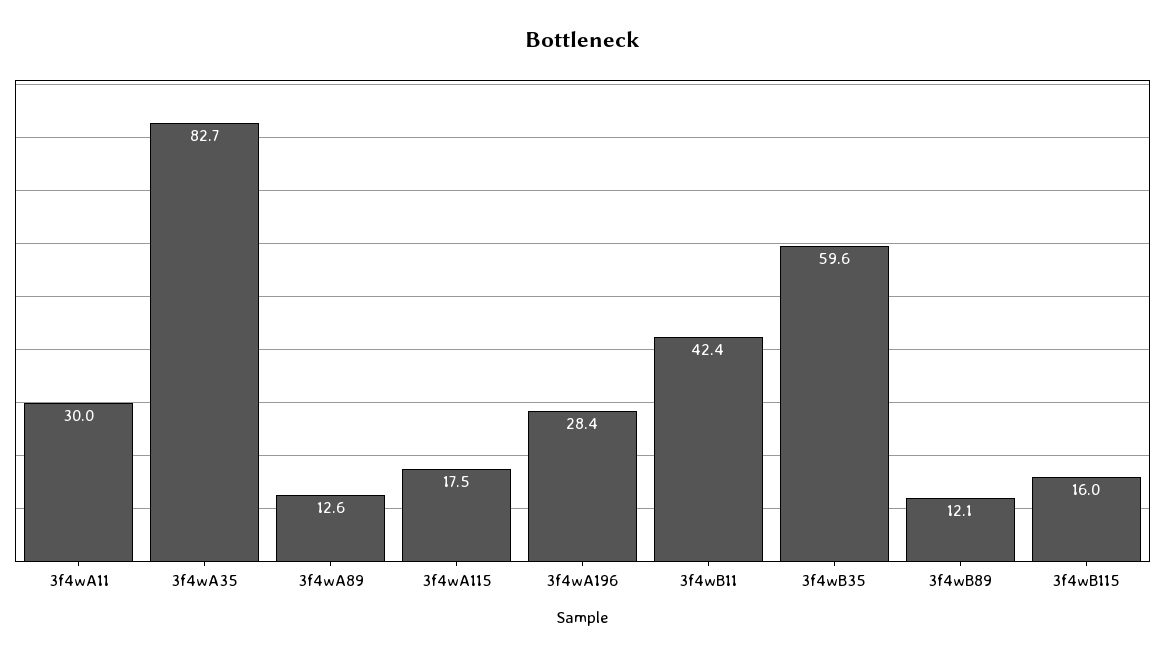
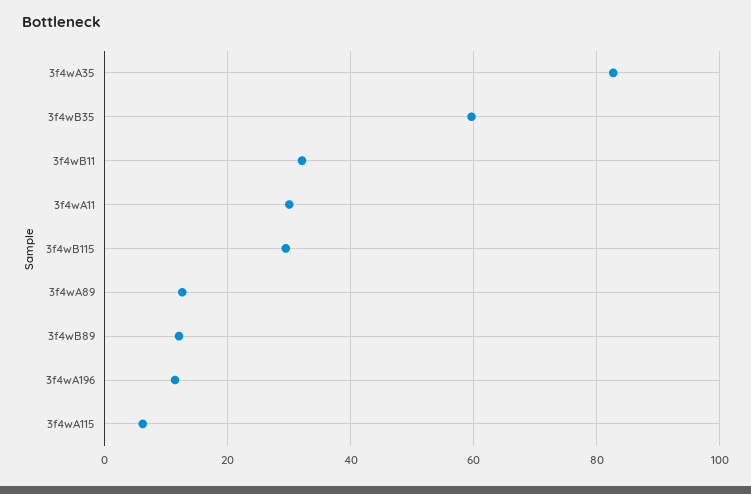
  {
    "3f4wA11": 30,
    "3f4wA35": 82.7,
    "3f4wA89": 12.6,
-   "3f4wA115": 17.5,
+   "3f4wA115": 6,
-   "3f4wA196": 28.4,
+   "3f4wA196": 12,
-   "3f4wB11": 42.4,
+   "3f4wB11": 32,
    "3f4wB35": 59.6,
    "3f4wB89": 12.1,
-   "3f4wB115": 16
+   "3f4wB115": 30
  }

